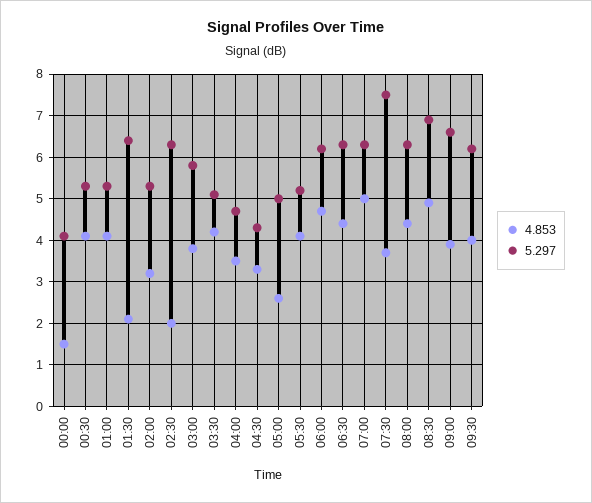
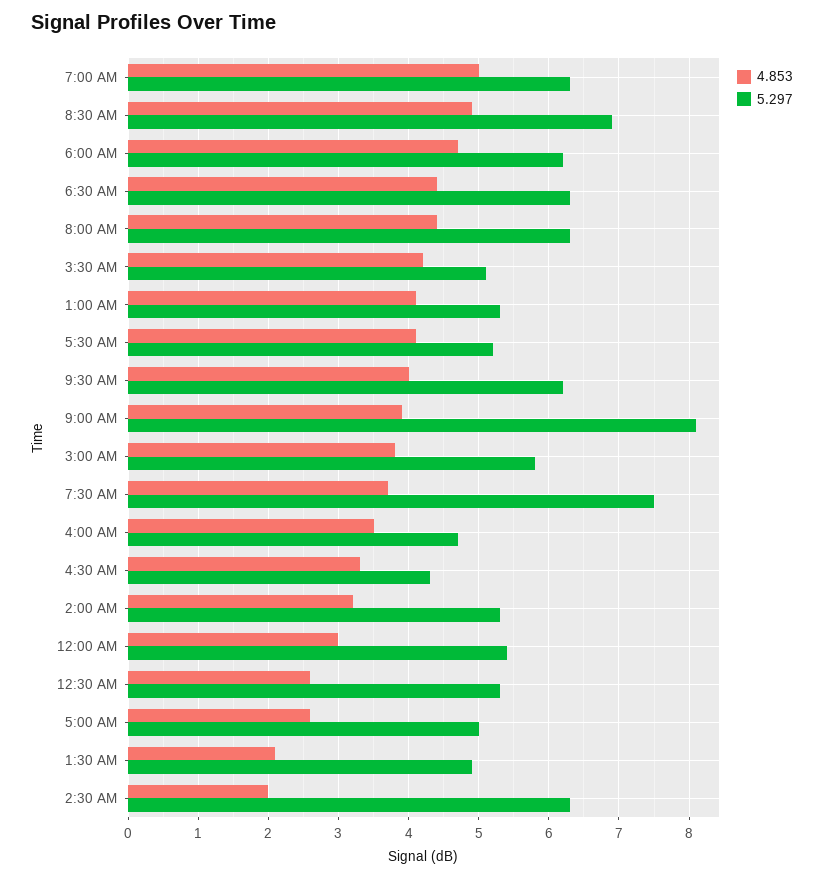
  {
    "4.853": {
-     "00:00": 1.5,
+     "00:00": 3,
-     "00:30": 4,
+     "00:30": 2.6,
      "01:00": 4.1,
      "01:30": 2.1,
      "02:00": 3.2,
      "02:30": 2,
      "03:00": 3.8,
      "03:30": 4.2,
      "04:00": 3.5,
      "04:30": 3.3,
      "05:00": 2.6,
      "05:30": 4.1,
      "06:00": 4.7,
      "06:30": 4.4,
      "07:00": 5,
      "07:30": 3.7,
      "08:00": 4.4,
      "08:30": 4.9,
      "09:00": 3.9,
      "09:30": 4
    },
    "5.297": {
-     "00:00": 4,
+     "00:00": 5.4,
      "00:30": 5.3,
      "01:00": 5.3,
-     "01:30": 6.5,
+     "01:30": 4.9,
      "02:00": 5.3,
      "02:30": 6.3,
      "03:00": 5.8,
      "03:30": 5.1,
      "04:00": 4.7,
      "04:30": 4.3,
      "05:00": 5,
      "05:30": 5.2,
      "06:00": 6.2,
      "06:30": 6.3,
      "07:00": 6.3,
      "07:30": 7.5,
      "08:00": 6.3,
      "08:30": 6.9,
-     "09:00": 6.5,
+     "09:00": 8.1,
      "09:30": 6.2
    }
  }

